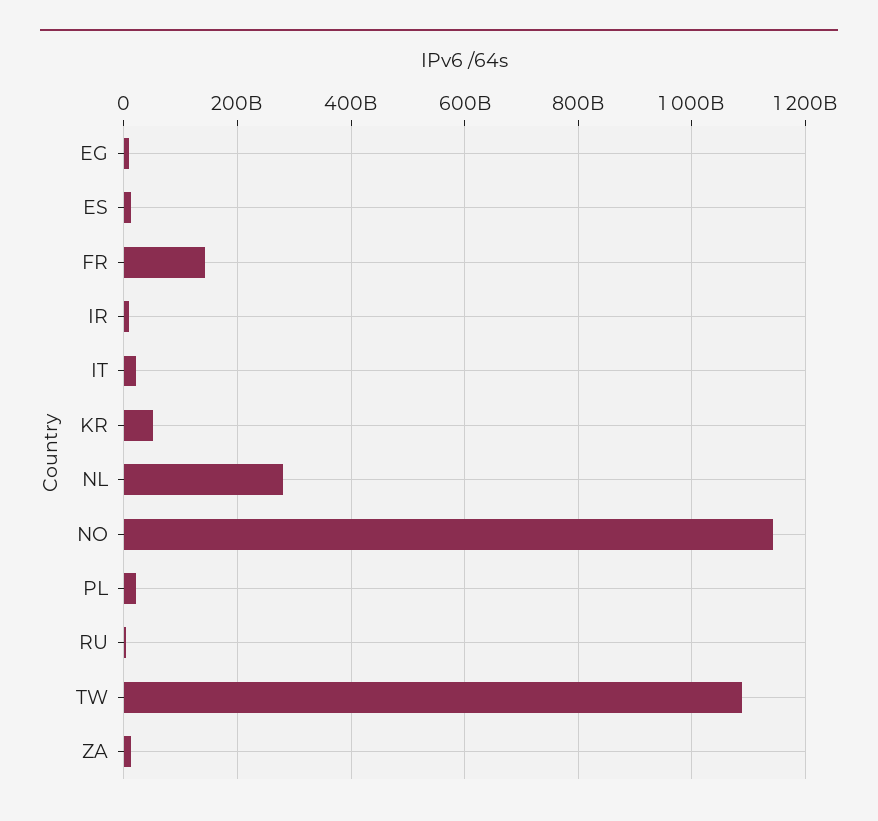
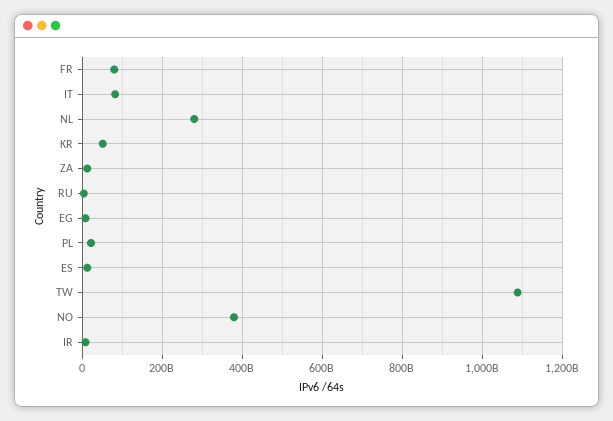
  {
    "EG": 0,
    "ES": 20000000000,
-   "FR": 140000000000,
+   "FR": 80000000000,
    "IR": 0,
-   "IT": 20000000000,
+   "IT": 80000000000,
    "KR": 60000000000,
    "NL": 280000000000,
-   "NO": 1140000000000,
+   "NO": 380000000000,
    "PL": 20000000000,
    "RU": 0,
    "TW": 1080000000000,
    "ZA": 20000000000
  }

